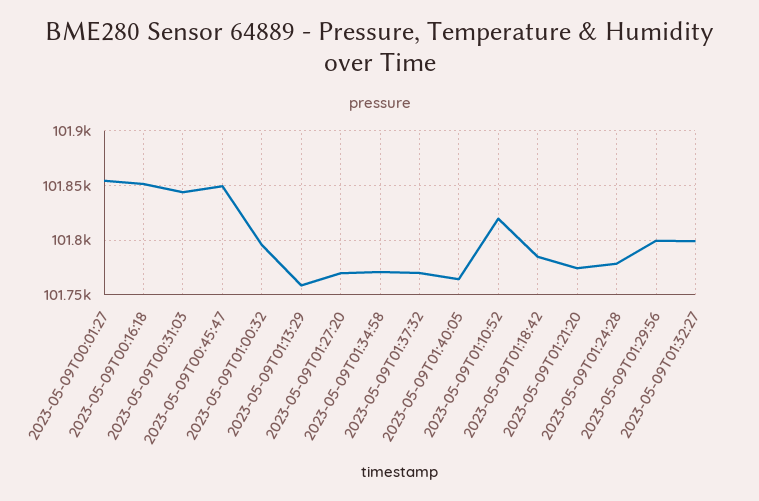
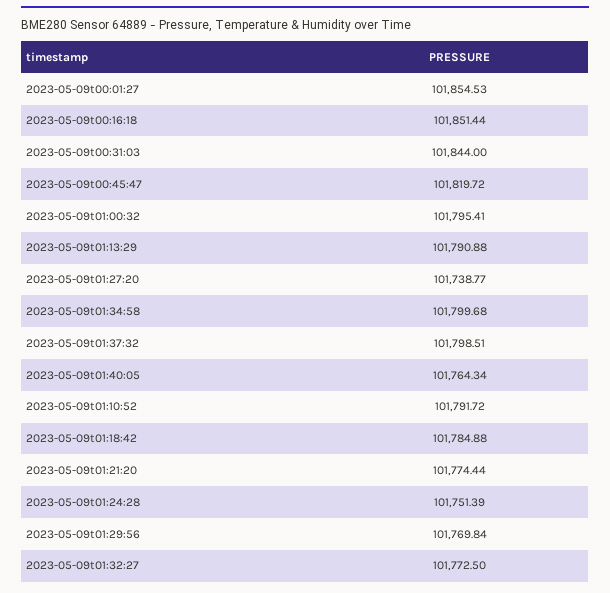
  {
    "2023-05-09T00:01:27": 101854.53,
    "2023-05-09T00:16:18": 101851.44,
    "2023-05-09T00:31:03": 101844,
-   "2023-05-09T00:45:47": 101850,
+   "2023-05-09T00:45:47": 101819.72,
    "2023-05-09T01:00:32": 101795.41,
-   "2023-05-09T01:13:29": 101760,
+   "2023-05-09T01:13:29": 101790.88,
-   "2023-05-09T01:27:20": 101770,
+   "2023-05-09T01:27:20": 101738.77,
-   "2023-05-09T01:34:58": 101770,
+   "2023-05-09T01:34:58": 101799.68,
-   "2023-05-09T01:37:32": 101770,
+   "2023-05-09T01:37:32": 101798.51,
    "2023-05-09T01:40:05": 101764.34,
-   "2023-05-09T01:10:52": 101820,
+   "2023-05-09T01:10:52": 101791.72,
    "2023-05-09T01:18:42": 101784.88,
    "2023-05-09T01:21:20": 101774.44,
-   "2023-05-09T01:24:28": 101780,
+   "2023-05-09T01:24:28": 101751.39,
-   "2023-05-09T01:29:56": 101800,
+   "2023-05-09T01:29:56": 101769.84,
-   "2023-05-09T01:32:27": 101800
+   "2023-05-09T01:32:27": 101772.5
  }

